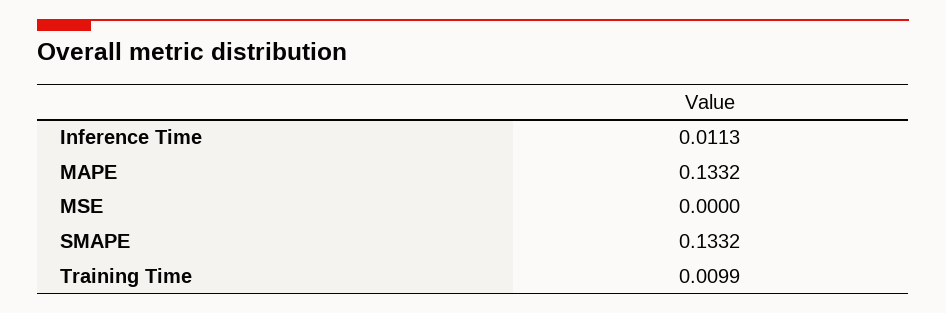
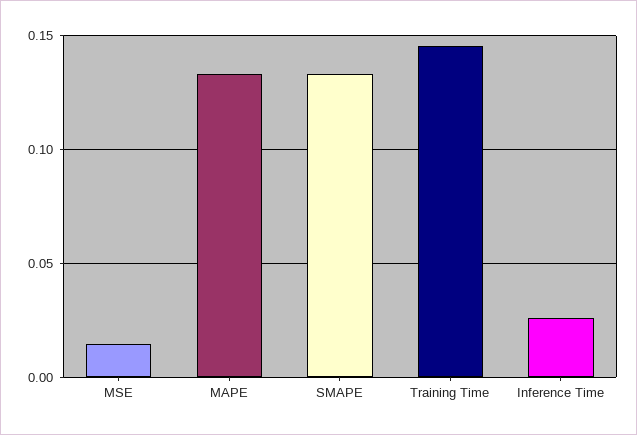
  {
-   "Inference Time": 0.0113,
+   "Inference Time": 0.025,
    "MAPE": 0.1332,
-   "MSE": 0,
+   "MSE": 0.015,
    "SMAPE": 0.1332,
-   "Training Time": 0.0099
+   "Training Time": 0.145
  }

